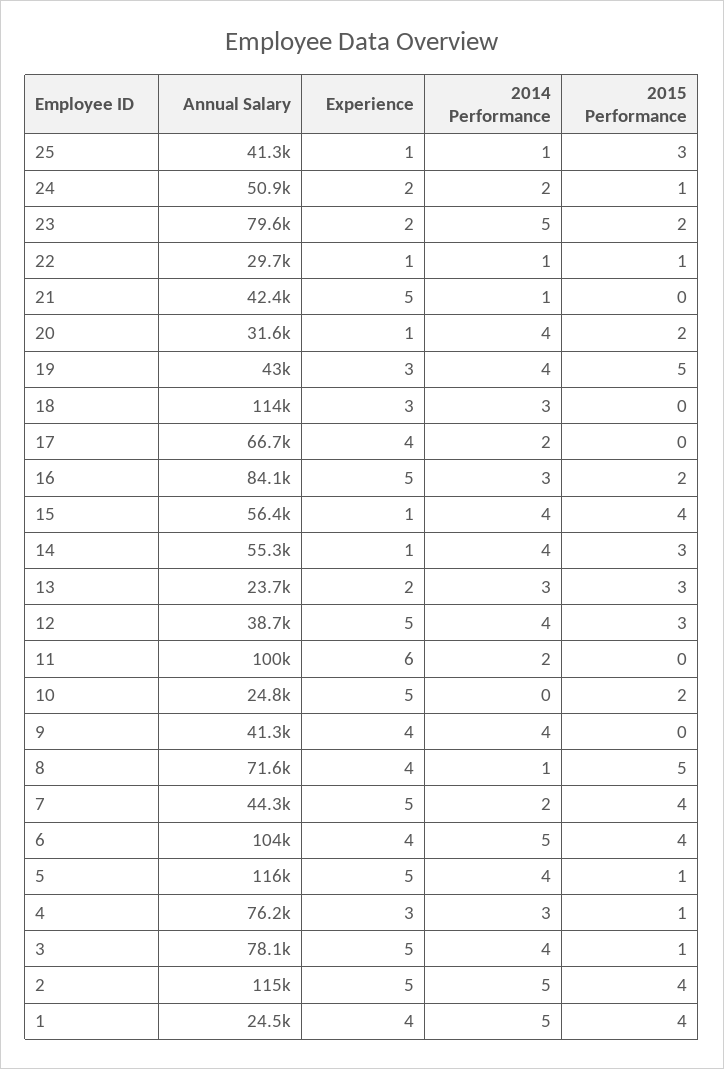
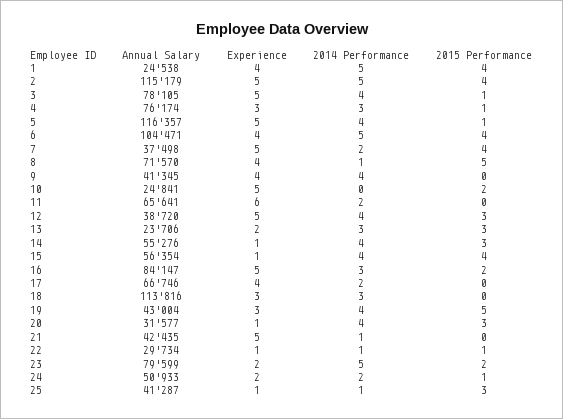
  {
    "Annual Salary": {
      "25": 41287,
      "24": 50933,
      "23": 79599,
      "22": 29734,
      "21": 42435,
      "20": 31577,
      "19": 43004,
      "18": 113816,
      "17": 66746,
      "16": 84147,
      "15": 56354,
      "14": 55276,
      "13": 23706,
      "12": 38720,
-     "11": 100000,
+     "11": 65641,
      "10": 24841,
      "9": 41345,
      "8": 71570,
-     "7": 44300,
+     "7": 37498,
      "6": 104471,
      "5": 116357,
      "4": 76174,
      "3": 78105,
      "2": 115179,
      "1": 24538
    },
    "Experience": {
      "25": 1,
      "24": 2,
      "23": 2,
      "22": 1,
      "21": 5,
      "20": 1,
      "19": 3,
      "18": 3,
      "17": 4,
      "16": 5,
      "15": 1,
      "14": 1,
      "13": 2,
      "12": 5,
      "11": 6,
      "10": 5,
      "9": 4,
      "8": 4,
      "7": 5,
      "6": 4,
      "5": 5,
      "4": 3,
      "3": 5,
      "2": 5,
      "1": 4
    },
    "2014 Performance": {
      "25": 1,
      "24": 2,
      "23": 5,
      "22": 1,
      "21": 1,
      "20": 4,
      "19": 4,
      "18": 3,
      "17": 2,
      "16": 3,
      "15": 4,
      "14": 4,
      "13": 3,
      "12": 4,
      "11": 2,
      "10": 0,
      "9": 4,
      "8": 1,
      "7": 2,
      "6": 5,
      "5": 4,
      "4": 3,
      "3": 4,
      "2": 5,
      "1": 5
    },
    "2015 Performance": {
      "25": 3,
      "24": 1,
      "23": 2,
      "22": 1,
      "21": 0,
-     "20": 2,
+     "20": 3,
      "19": 5,
      "18": 0,
      "17": 0,
      "16": 2,
      "15": 4,
      "14": 3,
      "13": 3,
      "12": 3,
      "11": 0,
      "10": 2,
      "9": 0,
      "8": 5,
      "7": 4,
      "6": 4,
      "5": 1,
      "4": 1,
      "3": 1,
      "2": 4,
      "1": 4
    }
  }

